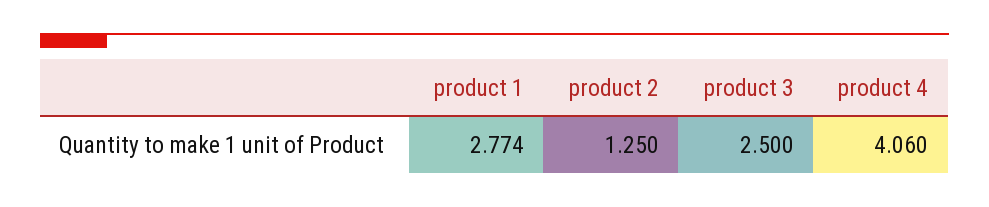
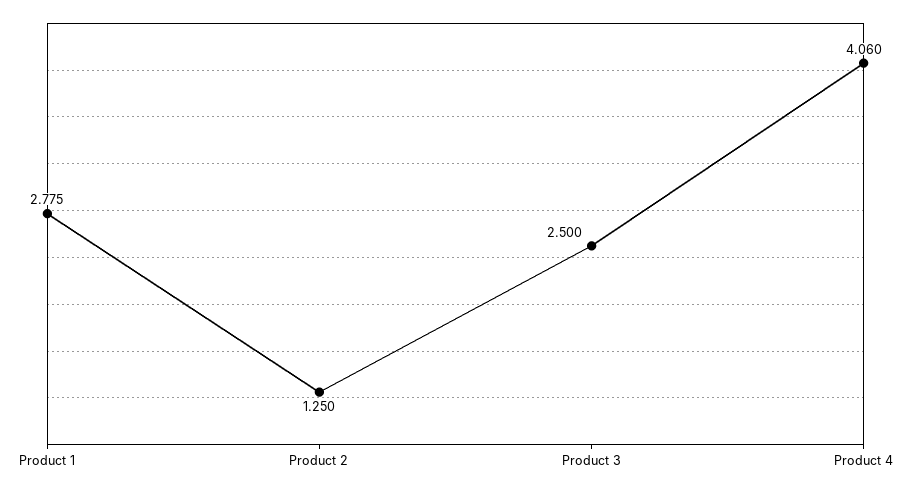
  {
-   "product 1": 2.774,
+   "product 1": 2.775,
    "product 2": 1.25,
    "product 3": 2.5,
    "product 4": 4.06
  }

